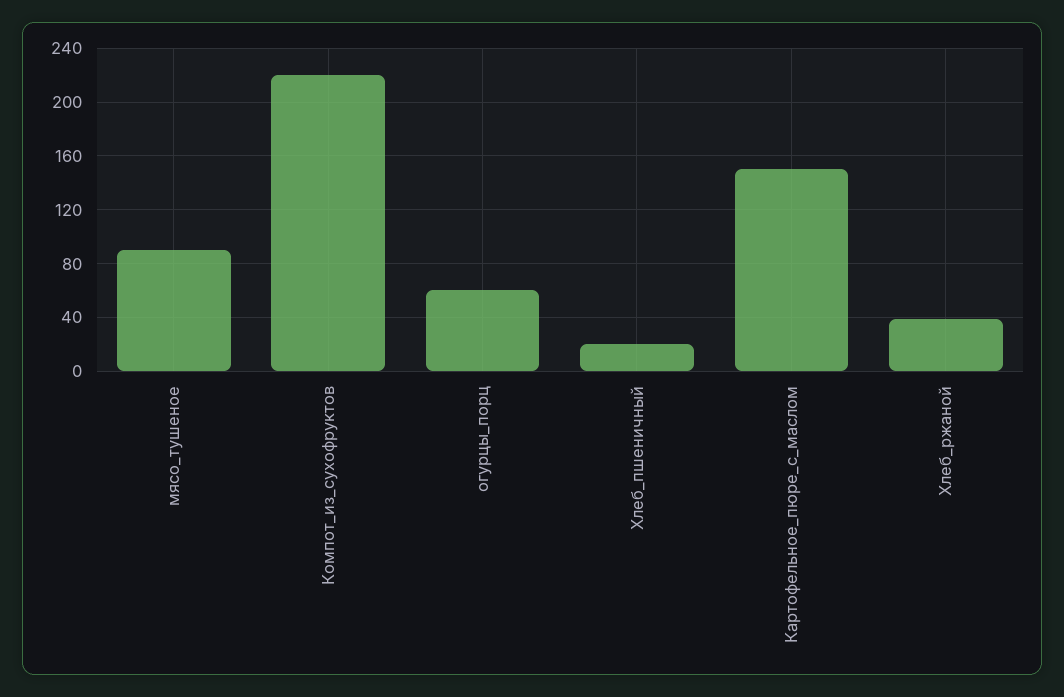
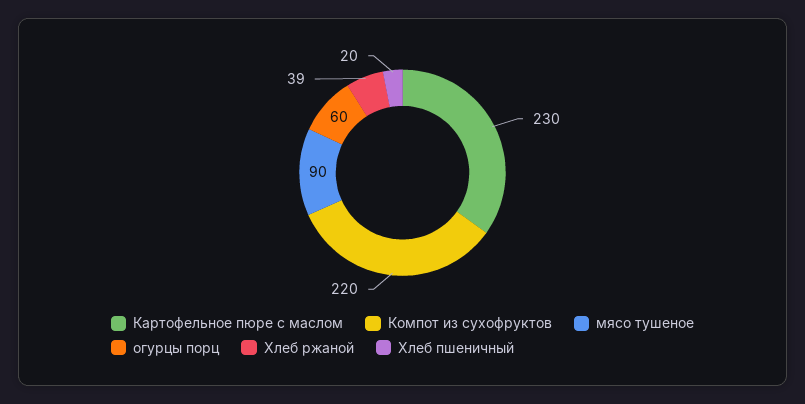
  {
    "мясо_тушеное": 90,
    "Компот_из_сухофруктов": 220,
    "огурцы_порц": 60,
    "Хлеб_пшеничный": 20,
-   "Картофельное_пюре_с_маслом": 150,
+   "Картофельное_пюре_с_маслом": 230,
    "Хлеб_ржаной": 39
  }

